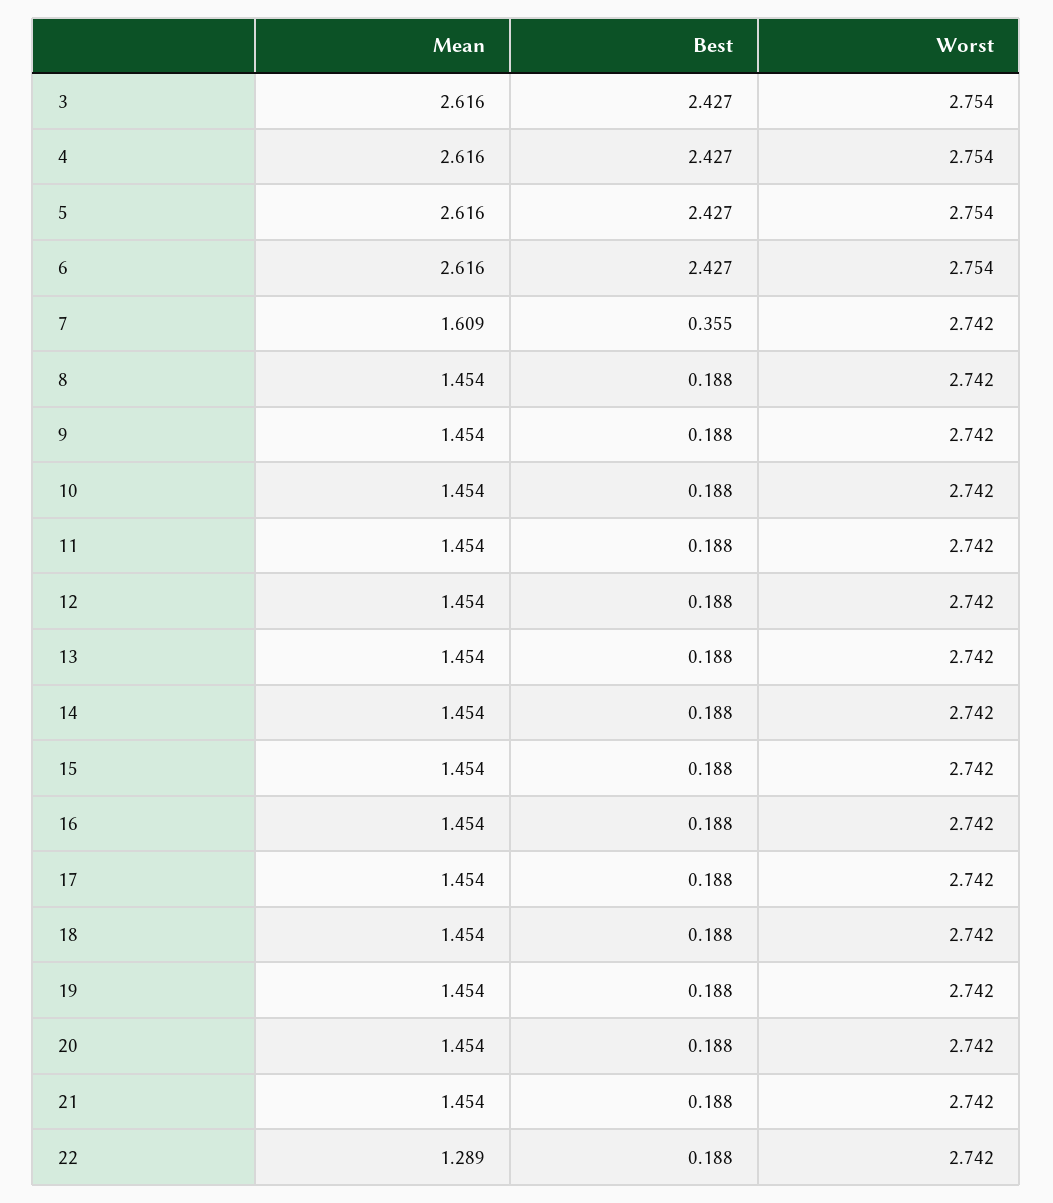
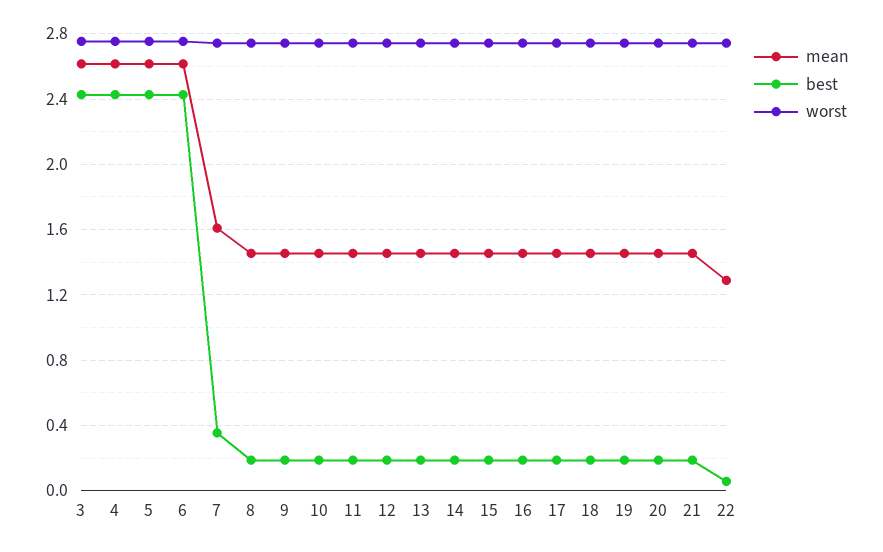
  {
    "Mean": {
      "3": 2.616,
      "4": 2.616,
      "5": 2.616,
      "6": 2.616,
      "7": 1.609,
      "8": 1.454,
      "9": 1.454,
      "10": 1.454,
      "11": 1.454,
      "12": 1.454,
      "13": 1.454,
      "14": 1.454,
      "15": 1.454,
      "16": 1.454,
      "17": 1.454,
      "18": 1.454,
      "19": 1.454,
      "20": 1.454,
      "21": 1.454,
      "22": 1.289
    },
    "Best": {
      "3": 2.427,
      "4": 2.427,
      "5": 2.427,
      "6": 2.427,
      "7": 0.355,
      "8": 0.188,
      "9": 0.188,
      "10": 0.188,
      "11": 0.188,
      "12": 0.188,
      "13": 0.188,
      "14": 0.188,
      "15": 0.188,
      "16": 0.188,
      "17": 0.188,
      "18": 0.188,
      "19": 0.188,
      "20": 0.188,
      "21": 0.188,
-     "22": 0.188
+     "22": 0.05
    },
    "Worst": {
      "3": 2.754,
      "4": 2.754,
      "5": 2.754,
      "6": 2.754,
      "7": 2.742,
      "8": 2.742,
      "9": 2.742,
      "10": 2.742,
      "11": 2.742,
      "12": 2.742,
      "13": 2.742,
      "14": 2.742,
      "15": 2.742,
      "16": 2.742,
      "17": 2.742,
      "18": 2.742,
      "19": 2.742,
      "20": 2.742,
      "21": 2.742,
      "22": 2.742
    }
  }

